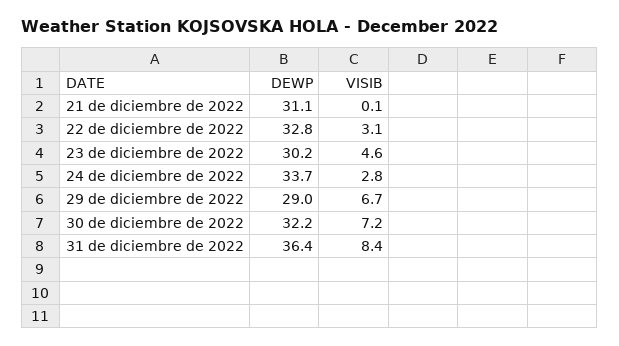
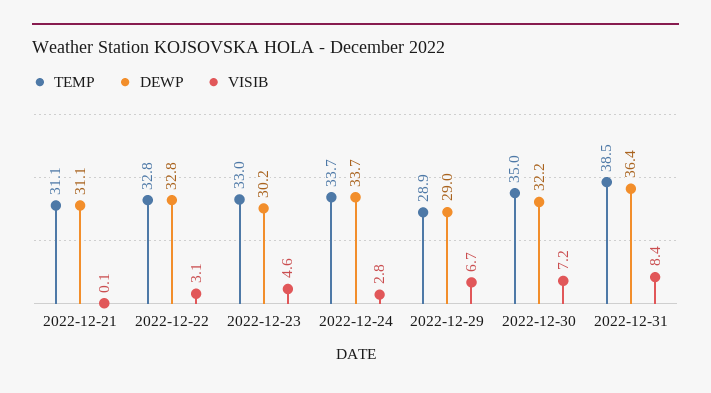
  {
    "DEWP": {
      "21 de diciembre de 2022": 31.1,
      "22 de diciembre de 2022": 32.8,
      "23 de diciembre de 2022": 30.2,
      "24 de diciembre de 2022": 33.7,
      "29 de diciembre de 2022": 29,
      "30 de diciembre de 2022": 32.2,
      "31 de diciembre de 2022": 36.4
    },
    "VISIB": {
      "21 de diciembre de 2022": 0.1,
      "22 de diciembre de 2022": 3.1,
      "23 de diciembre de 2022": 4.6,
      "24 de diciembre de 2022": 2.8,
      "29 de diciembre de 2022": 6.7,
      "30 de diciembre de 2022": 7.2,
      "31 de diciembre de 2022": 8.4
-   }
+   },
+   "TEMP": {
+     "21 de diciembre de 2022": 31.1,
+     "22 de diciembre de 2022": 32.8,
+     "23 de diciembre de 2022": 33,
+     "24 de diciembre de 2022": 33.7,
+     "29 de diciembre de 2022": 28.9,
+     "30 de diciembre de 2022": 35,
+     "31 de diciembre de 2022": 38.5
+   }
  }

